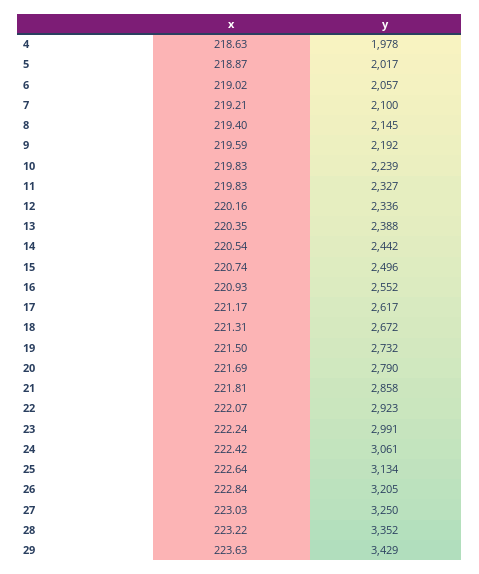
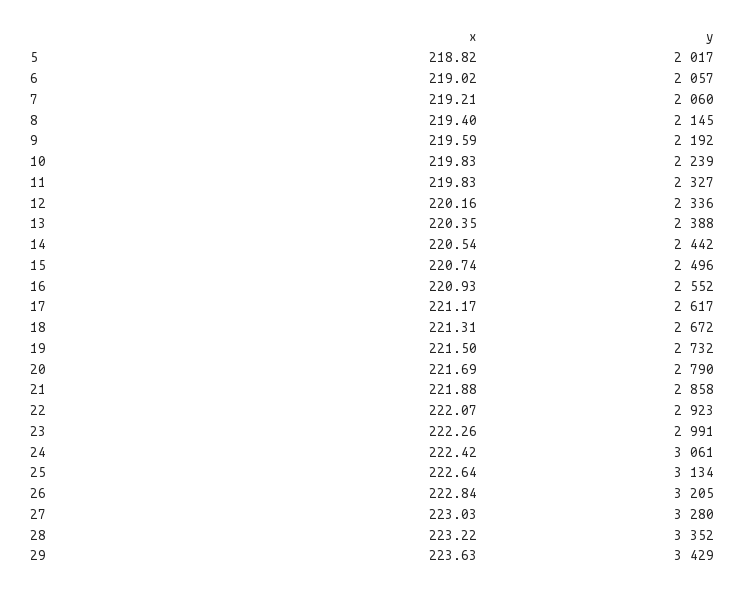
  {
    "x": {
-     "4": 218.63,
-     "5": 218.87,
+     "5": 218.82,
      "6": 219.02,
      "7": 219.21,
      "8": 219.4,
      "9": 219.59,
      "10": 219.83,
      "11": 219.83,
      "12": 220.16,
      "13": 220.35,
      "14": 220.54,
      "15": 220.74,
      "16": 220.93,
      "17": 221.17,
      "18": 221.31,
      "19": 221.5,
      "20": 221.69,
-     "21": 221.81,
+     "21": 221.88,
      "22": 222.07,
-     "23": 222.24,
+     "23": 222.26,
      "24": 222.42,
      "25": 222.64,
      "26": 222.84,
      "27": 223.03,
      "28": 223.22,
      "29": 223.63
    },
    "y": {
-     "4": 1978,
      "5": 2017,
      "6": 2057,
-     "7": 2100,
+     "7": 2060,
      "8": 2145,
      "9": 2192,
      "10": 2239,
      "11": 2327,
      "12": 2336,
      "13": 2388,
      "14": 2442,
      "15": 2496,
      "16": 2552,
      "17": 2617,
      "18": 2672,
      "19": 2732,
      "20": 2790,
      "21": 2858,
      "22": 2923,
      "23": 2991,
      "24": 3061,
      "25": 3134,
      "26": 3205,
-     "27": 3250,
+     "27": 3280,
      "28": 3352,
      "29": 3429
    }
  }

